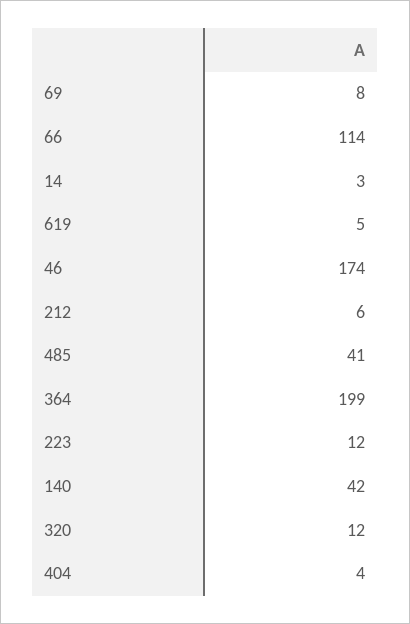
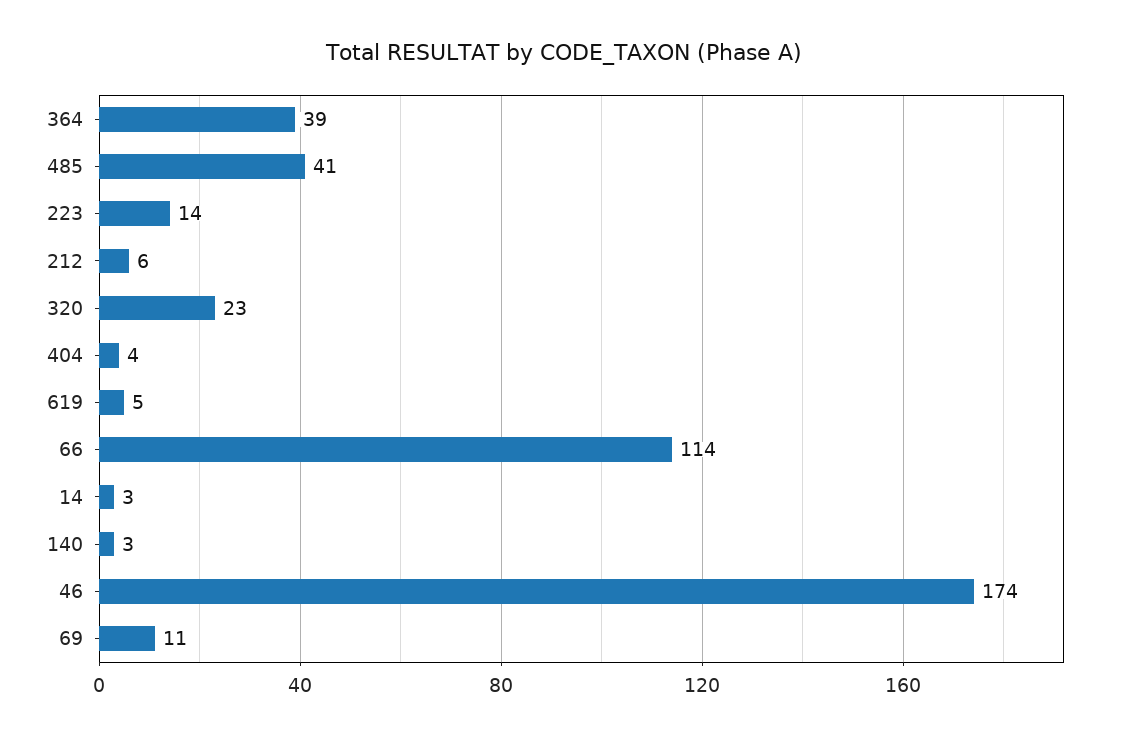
  {
-   "69": 8,
+   "69": 11,
    "66": 114,
    "14": 3,
    "619": 5,
    "46": 174,
    "212": 6,
    "485": 41,
-   "364": 199,
+   "364": 39,
-   "223": 12,
+   "223": 14,
-   "140": 42,
+   "140": 3,
-   "320": 12,
+   "320": 23,
    "404": 4
  }

